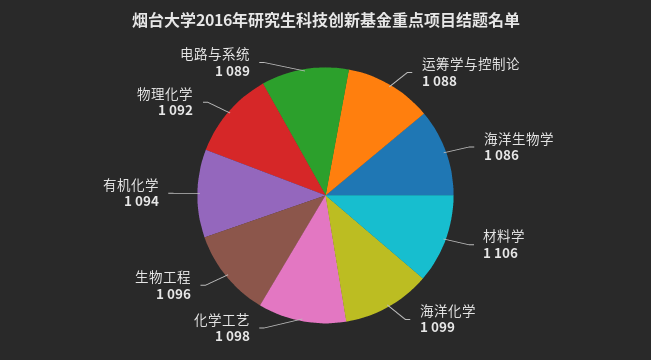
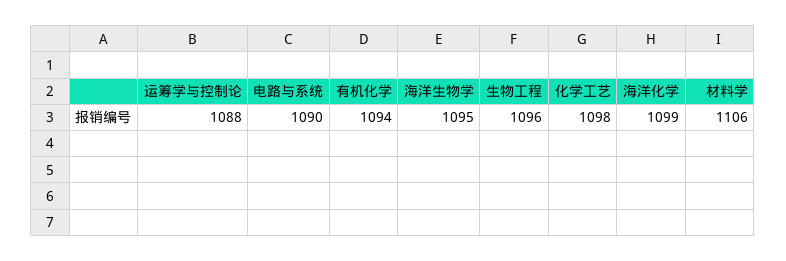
  {
    "运筹学与控制论": 1088,
-   "海洋生物学": 1086,
+   "海洋生物学": 1095,
    "材料学": 1106,
    "海洋化学": 1099,
    "化学工艺": 1098,
    "生物工程": 1096,
    "有机化学": 1094,
-   "物理化学": 1092,
-   "电路与系统": 1089
+   "电路与系统": 1090
  }

